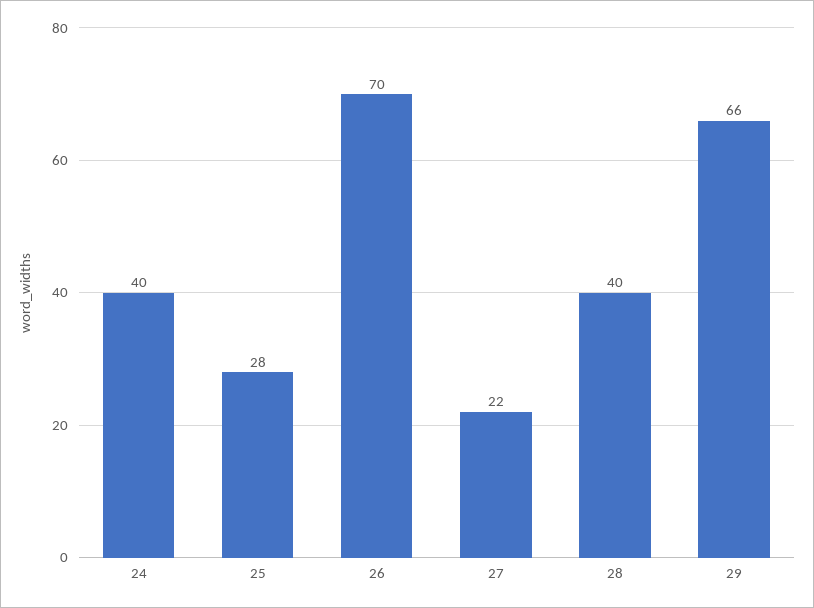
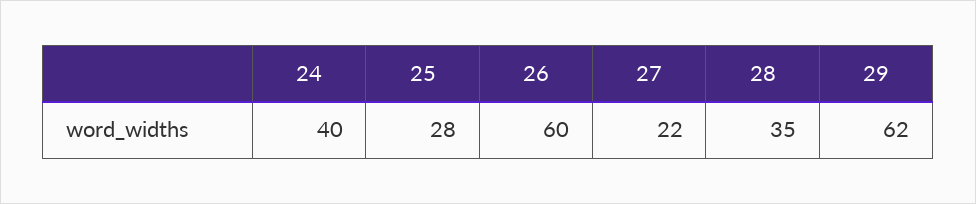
  {
    "24": 40,
    "25": 28,
-   "26": 70,
+   "26": 60,
    "27": 22,
-   "28": 40,
+   "28": 35,
-   "29": 66
+   "29": 62
  }

